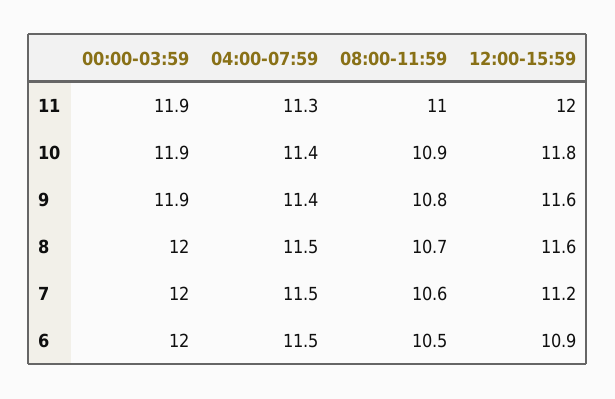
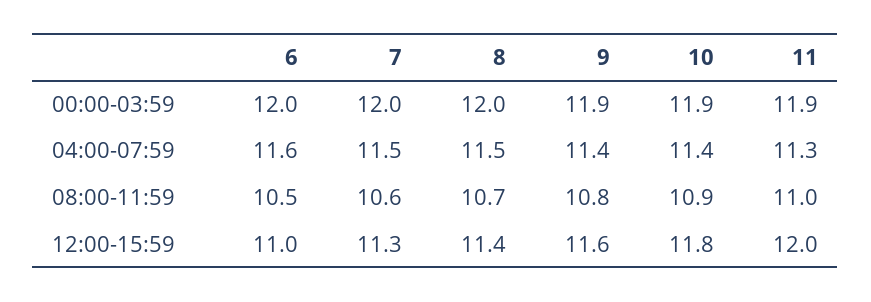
  {
    "00:00-03:59": {
      "11": 11.9,
      "10": 11.9,
      "9": 11.9,
      "8": 12,
      "7": 12,
      "6": 12
    },
    "04:00-07:59": {
      "11": 11.3,
      "10": 11.4,
      "9": 11.4,
      "8": 11.5,
      "7": 11.5,
-     "6": 11.5
+     "6": 11.6
    },
    "08:00-11:59": {
      "11": 11,
      "10": 10.9,
      "9": 10.8,
      "8": 10.7,
      "7": 10.6,
      "6": 10.5
    },
    "12:00-15:59": {
      "11": 12,
      "10": 11.8,
      "9": 11.6,
-     "8": 11.6,
+     "8": 11.4,
-     "7": 11.2,
+     "7": 11.3,
-     "6": 10.9
+     "6": 11
    }
  }

